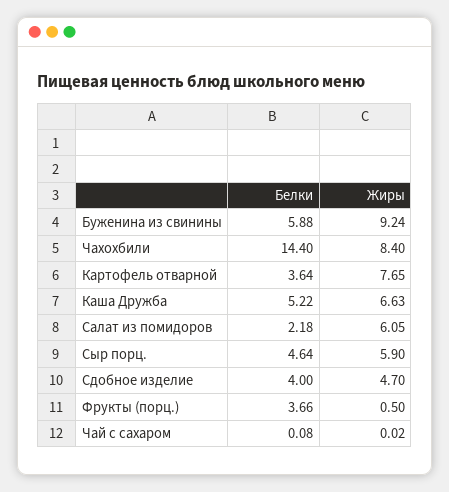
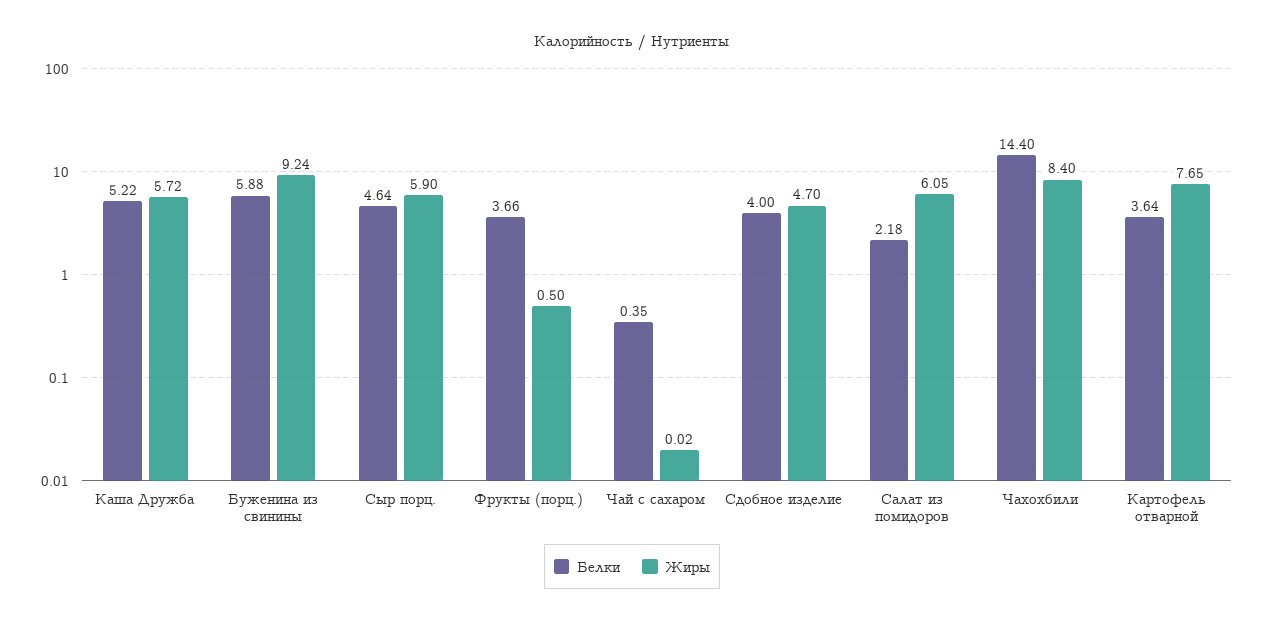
  {
    "Белки": {
      "Буженина из свинины": 5.88,
      "Чахохбили": 14.4,
      "Картофель отварной": 3.64,
      "Каша Дружба": 5.22,
      "Салат из помидоров": 2.18,
      "Сыр порц.": 4.64,
      "Сдобное изделие": 4,
      "Фрукты (порц.)": 3.66,
-     "Чай с сахаром": 0.08
+     "Чай с сахаром": 0.35
    },
    "Жиры": {
      "Буженина из свинины": 9.24,
      "Чахохбили": 8.4,
      "Картофель отварной": 7.65,
-     "Каша Дружба": 6.63,
+     "Каша Дружба": 5.72,
      "Салат из помидоров": 6.05,
      "Сыр порц.": 5.9,
      "Сдобное изделие": 4.7,
      "Фрукты (порц.)": 0.5,
      "Чай с сахаром": 0.02
    }
  }

